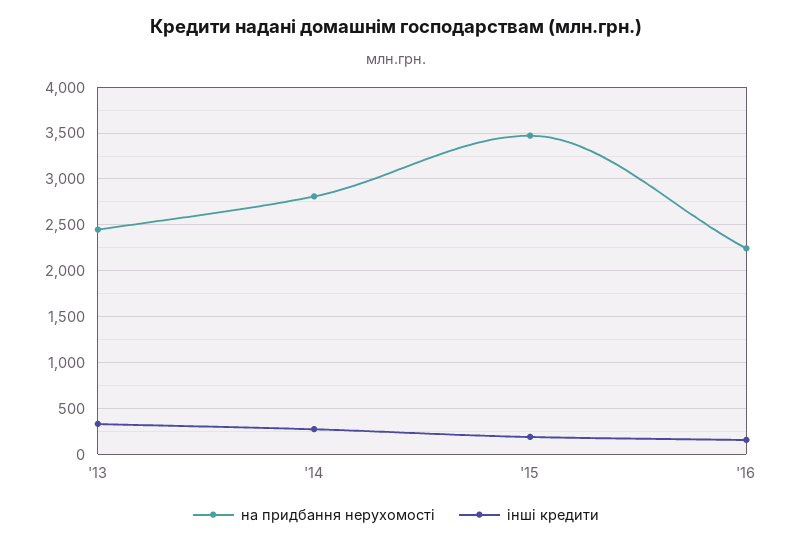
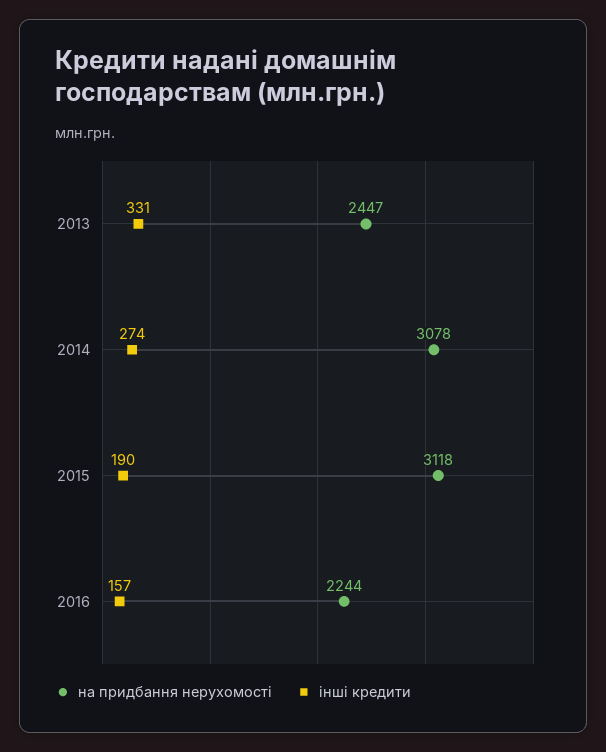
  {
    "на придбання нерухомості": {
      "'13": 2447,
-     "'14": 2800,
+     "'14": 3078,
-     "'15": 3500,
+     "'15": 3118,
      "'16": 2244
    },
    "інші кредити": {
      "'13": 331,
      "'14": 274,
      "'15": 190,
      "'16": 157
    }
  }

